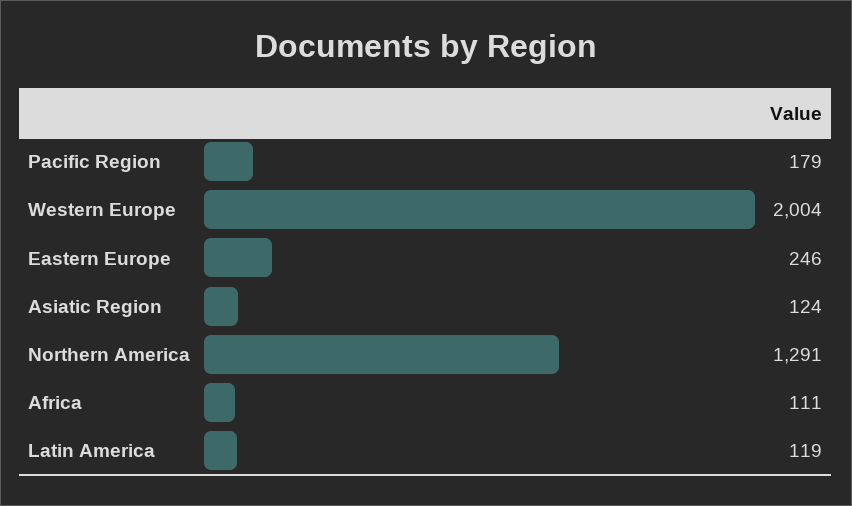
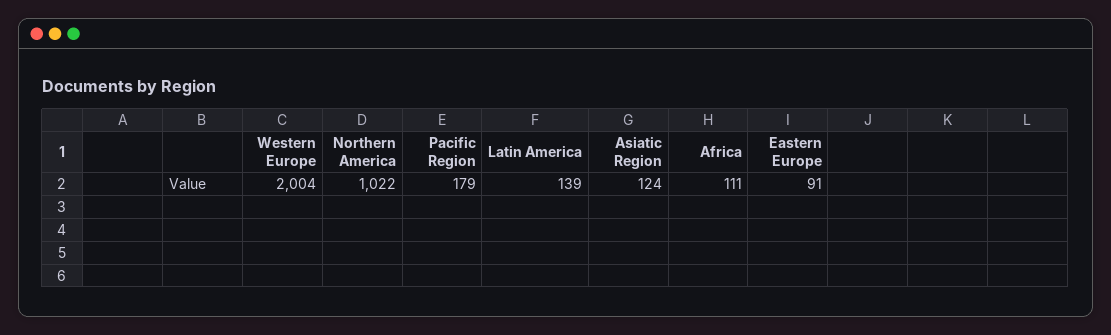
  {
    "Pacific Region": 179,
    "Western Europe": 2004,
-   "Eastern Europe": 246,
+   "Eastern Europe": 91,
    "Asiatic Region": 124,
-   "Northern America": 1291,
+   "Northern America": 1022,
    "Africa": 111,
-   "Latin America": 119
+   "Latin America": 139
  }

